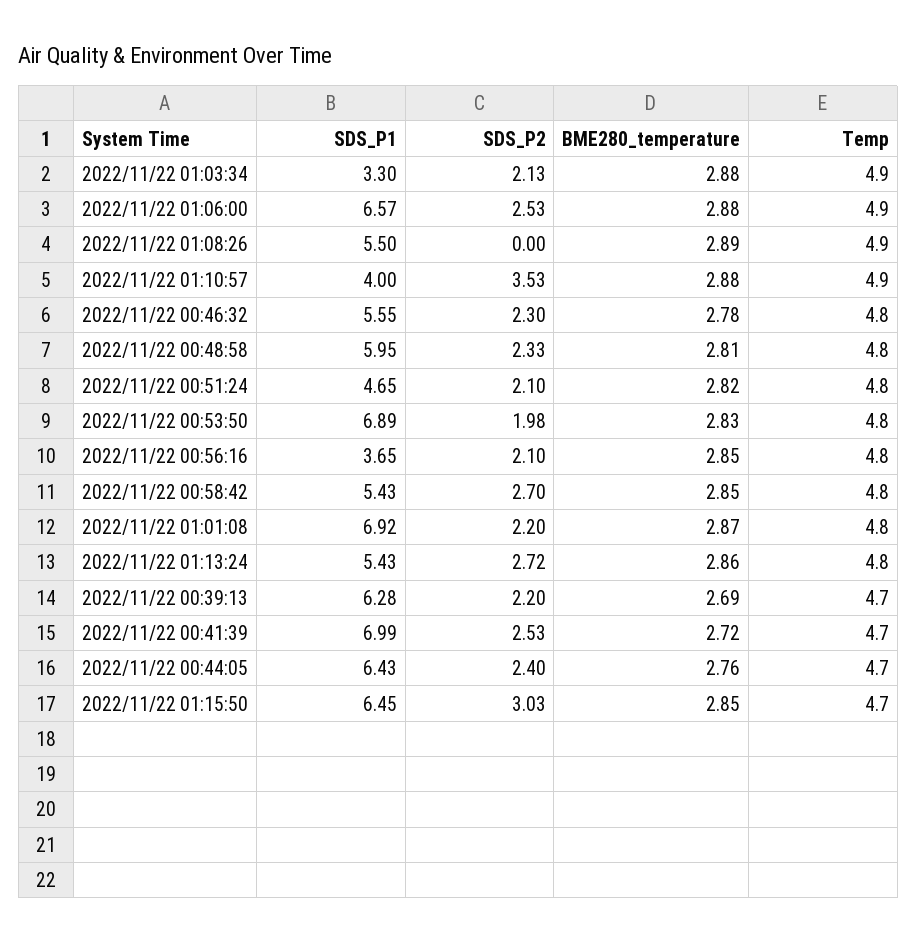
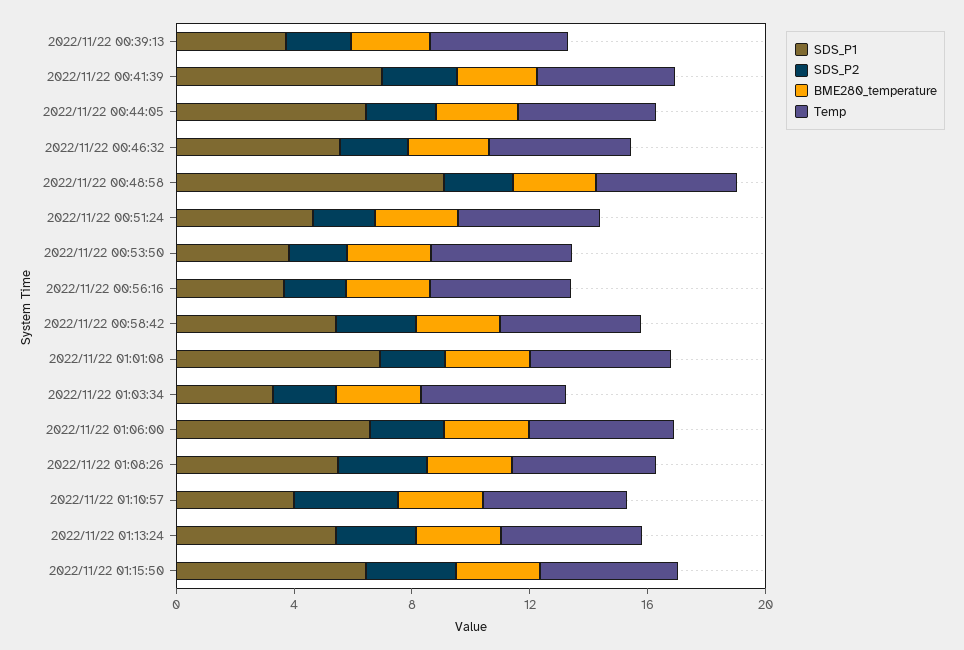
  {
    "SDS_P1": {
      "2022/11/22 01:03:34": 3.3,
      "2022/11/22 01:06:00": 6.57,
      "2022/11/22 01:08:26": 5.5,
      "2022/11/22 01:10:57": 4,
      "2022/11/22 00:46:32": 5.55,
-     "2022/11/22 00:48:58": 5.95,
+     "2022/11/22 00:48:58": 9,
      "2022/11/22 00:51:24": 4.65,
-     "2022/11/22 00:53:50": 6.89,
+     "2022/11/22 00:53:50": 4,
      "2022/11/22 00:56:16": 3.65,
      "2022/11/22 00:58:42": 5.43,
      "2022/11/22 01:01:08": 6.92,
      "2022/11/22 01:13:24": 5.43,
-     "2022/11/22 00:39:13": 6.28,
+     "2022/11/22 00:39:13": 4,
      "2022/11/22 00:41:39": 6.99,
      "2022/11/22 00:44:05": 6.43,
      "2022/11/22 01:15:50": 6.45
    },
    "SDS_P2": {
      "2022/11/22 01:03:34": 2.13,
      "2022/11/22 01:06:00": 2.53,
-     "2022/11/22 01:08:26": 0,
+     "2022/11/22 01:08:26": 3,
      "2022/11/22 01:10:57": 3.53,
      "2022/11/22 00:46:32": 2.3,
      "2022/11/22 00:48:58": 2.33,
      "2022/11/22 00:51:24": 2.1,
      "2022/11/22 00:53:50": 1.98,
      "2022/11/22 00:56:16": 2.1,
      "2022/11/22 00:58:42": 2.7,
      "2022/11/22 01:01:08": 2.2,
      "2022/11/22 01:13:24": 2.72,
      "2022/11/22 00:39:13": 2.2,
      "2022/11/22 00:41:39": 2.53,
      "2022/11/22 00:44:05": 2.4,
      "2022/11/22 01:15:50": 3.03
    },
    "BME280_temperature": {
      "2022/11/22 01:03:34": 2.88,
      "2022/11/22 01:06:00": 2.88,
      "2022/11/22 01:08:26": 2.89,
      "2022/11/22 01:10:57": 2.88,
      "2022/11/22 00:46:32": 2.78,
      "2022/11/22 00:48:58": 2.81,
      "2022/11/22 00:51:24": 2.82,
      "2022/11/22 00:53:50": 2.83,
      "2022/11/22 00:56:16": 2.85,
      "2022/11/22 00:58:42": 2.85,
      "2022/11/22 01:01:08": 2.87,
      "2022/11/22 01:13:24": 2.86,
      "2022/11/22 00:39:13": 2.69,
      "2022/11/22 00:41:39": 2.72,
      "2022/11/22 00:44:05": 2.76,
      "2022/11/22 01:15:50": 2.85
    },
    "Temp": {
      "2022/11/22 01:03:34": 4.9,
      "2022/11/22 01:06:00": 4.9,
      "2022/11/22 01:08:26": 4.9,
      "2022/11/22 01:10:57": 4.9,
      "2022/11/22 00:46:32": 4.8,
      "2022/11/22 00:48:58": 4.8,
      "2022/11/22 00:51:24": 4.8,
      "2022/11/22 00:53:50": 4.8,
      "2022/11/22 00:56:16": 4.8,
      "2022/11/22 00:58:42": 4.8,
      "2022/11/22 01:01:08": 4.8,
      "2022/11/22 01:13:24": 4.8,
      "2022/11/22 00:39:13": 4.7,
      "2022/11/22 00:41:39": 4.7,
      "2022/11/22 00:44:05": 4.7,
      "2022/11/22 01:15:50": 4.7
    }
  }

